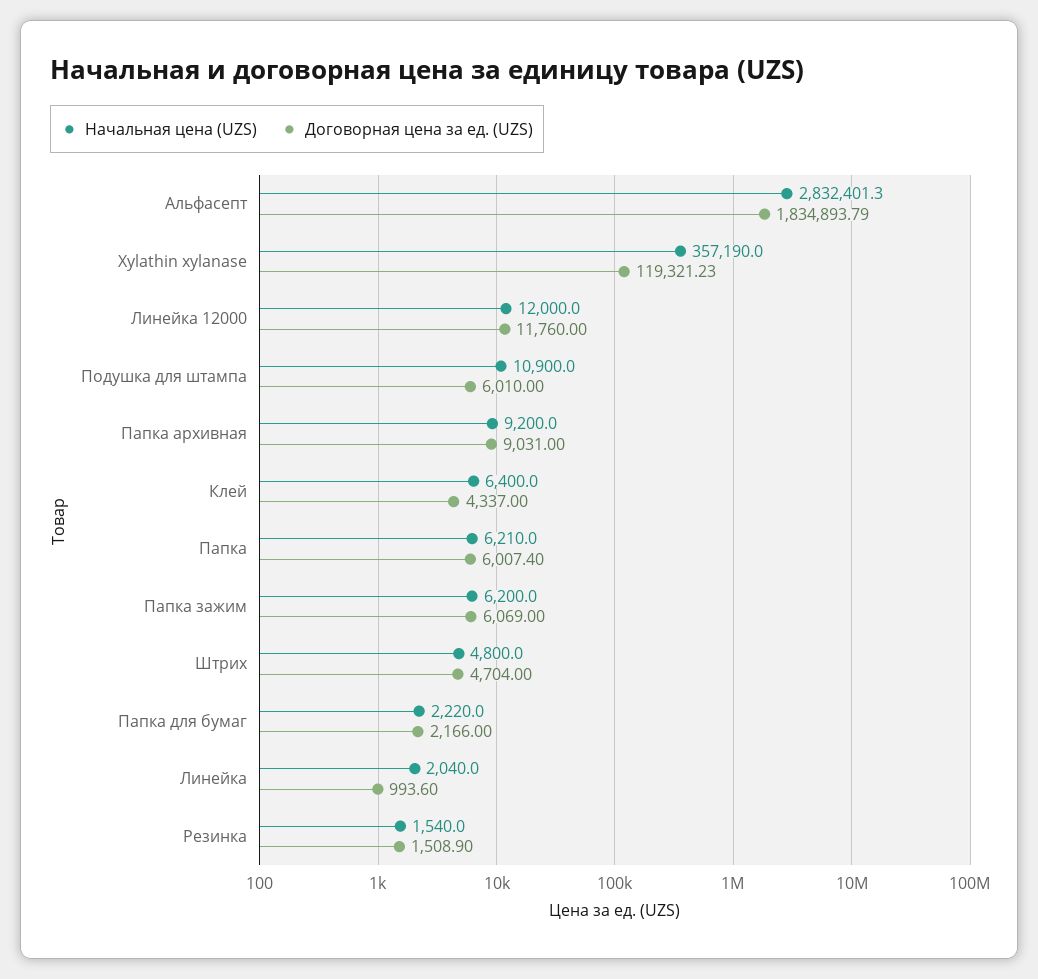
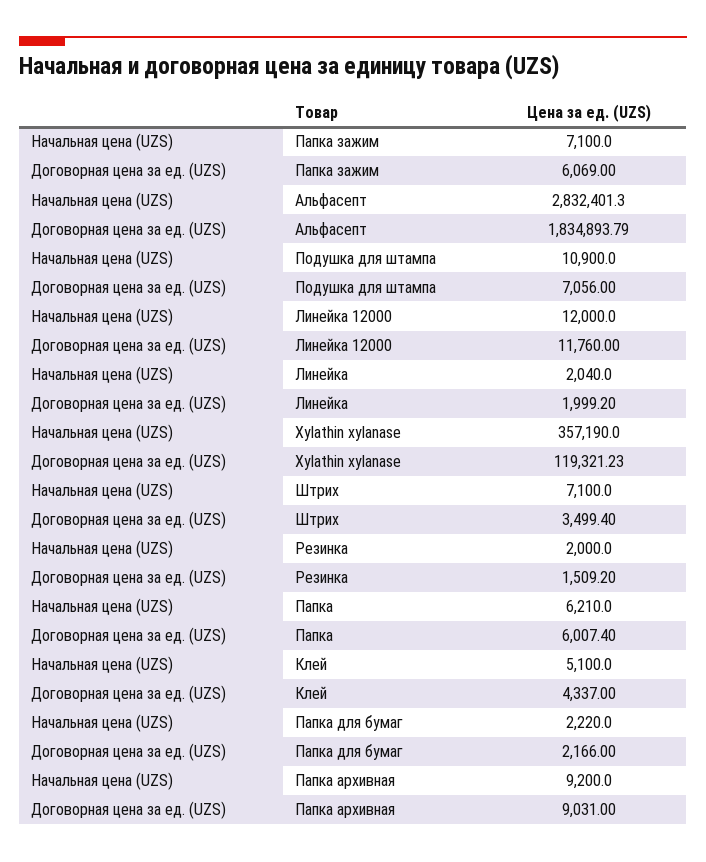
  {
    "Начальная цена (UZS)": {
      "Альфасепт": 2832401.3,
      "Xylathin xylanase": 357190,
      "Линейка 12000": 12000,
      "Подушка для штампа": 10900,
      "Папка архивная": 9200,
-     "Клей": 6400,
+     "Клей": 5100,
      "Папка": 6210,
-     "Папка зажим": 6200,
+     "Папка зажим": 7100,
-     "Штрих": 4800,
+     "Штрих": 7100,
      "Папка для бумаг": 2220,
      "Линейка": 2040,
-     "Резинка": 1540
+     "Резинка": 2000
    },
    "Договорная цена за ед. (UZS)": {
      "Альфасепт": 1834893.79,
      "Xylathin xylanase": 119321.23,
      "Линейка 12000": 11760,
-     "Подушка для штампа": 6010,
+     "Подушка для штампа": 7056,
      "Папка архивная": 9031,
      "Клей": 4337,
      "Папка": 6007.4,
      "Папка зажим": 6069,
-     "Штрих": 4704,
+     "Штрих": 3499.4,
      "Папка для бумаг": 2166,
-     "Линейка": 993.6,
+     "Линейка": 1999.2,
-     "Резинка": 1508.9
+     "Резинка": 1509.2
    }
  }

